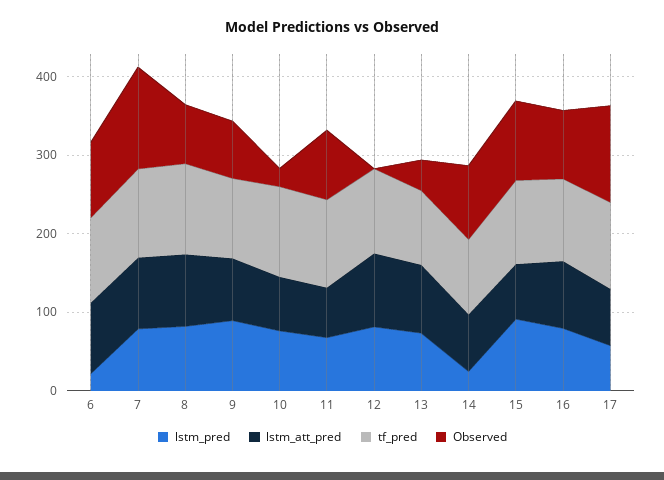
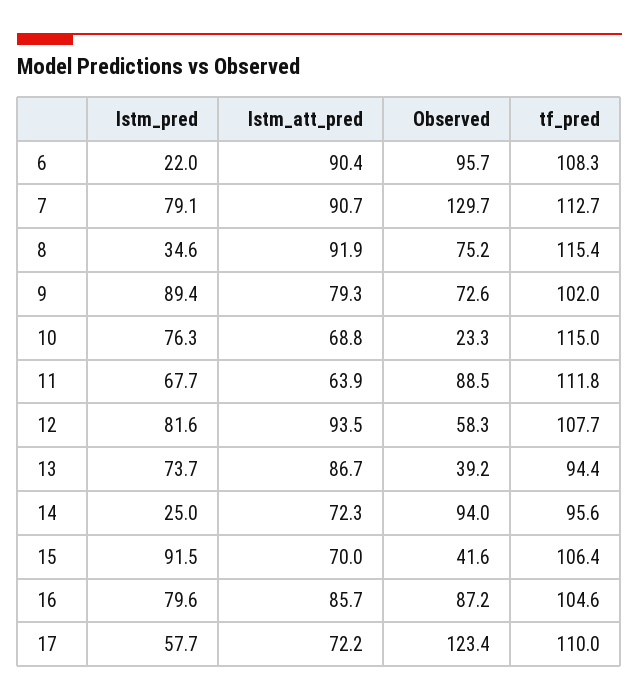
  {
    "lstm_pred": {
      "6": 22,
      "7": 79.1,
-     "8": 80,
+     "8": 34.6,
      "9": 89.4,
      "10": 76.3,
      "11": 67.7,
      "12": 81.6,
      "13": 73.7,
      "14": 25,
      "15": 91.5,
      "16": 79.6,
      "17": 57.7
    },
    "lstm_att_pred": {
      "6": 90.4,
      "7": 90.7,
      "8": 91.9,
      "9": 79.3,
      "10": 68.8,
      "11": 63.9,
      "12": 93.5,
      "13": 86.7,
      "14": 72.3,
      "15": 70,
      "16": 85.7,
      "17": 72.2
    },
    "tf_pred": {
      "6": 108.3,
      "7": 112.7,
      "8": 115.4,
      "9": 102,
      "10": 115,
      "11": 111.8,
      "12": 107.7,
      "13": 94.4,
      "14": 95.6,
      "15": 106.4,
      "16": 104.6,
      "17": 110
    },
    "Observed": {
      "6": 95.7,
      "7": 129.7,
      "8": 75.2,
      "9": 72.6,
      "10": 23.3,
      "11": 88.5,
-     "12": 0,
+     "12": 58.3,
      "13": 39.2,
      "14": 94,
-     "15": 100,
+     "15": 41.6,
      "16": 87.2,
      "17": 123.4
    }
  }

